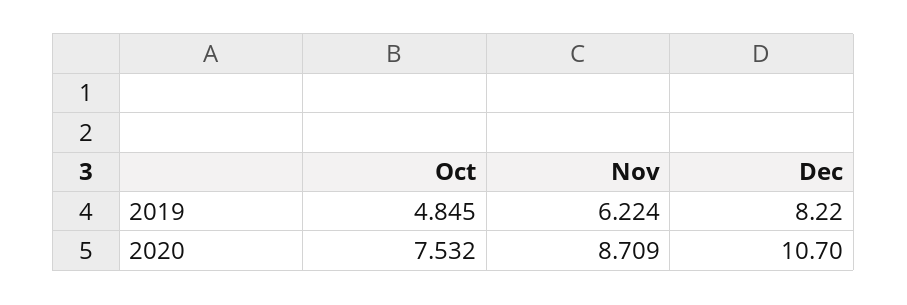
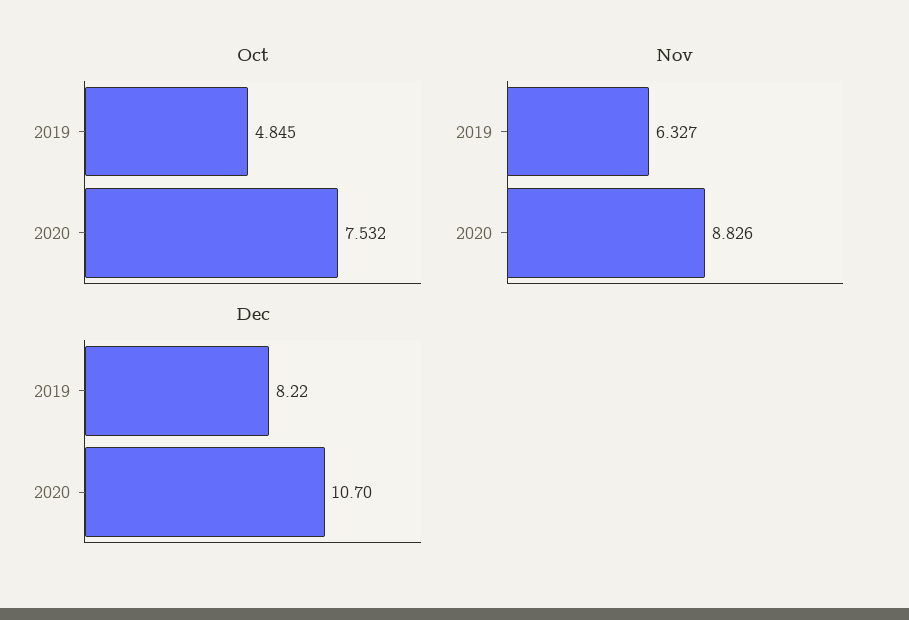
  {
    "Oct": {
      "2019": 4.845,
      "2020": 7.532
    },
    "Nov": {
-     "2019": 6.224,
+     "2019": 6.327,
-     "2020": 8.709
+     "2020": 8.826
    },
    "Dec": {
      "2019": 8.22,
      "2020": 10.7
    }
  }

